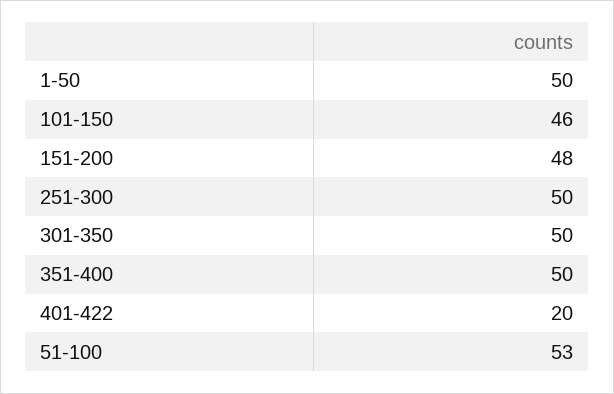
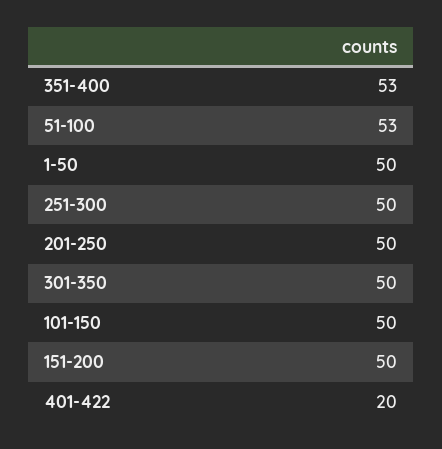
  {
    "1-50": 50,
-   "101-150": 46,
+   "101-150": 50,
-   "151-200": 48,
+   "151-200": 50,
    "251-300": 50,
    "301-350": 50,
-   "351-400": 50,
+   "351-400": 53,
    "401-422": 20,
-   "51-100": 53
+   "51-100": 53,
+   "201-250": 50
  }

